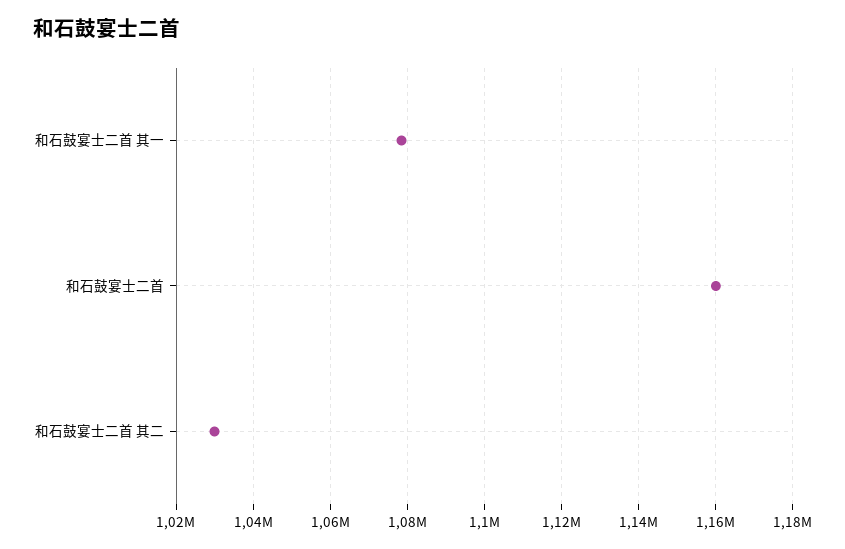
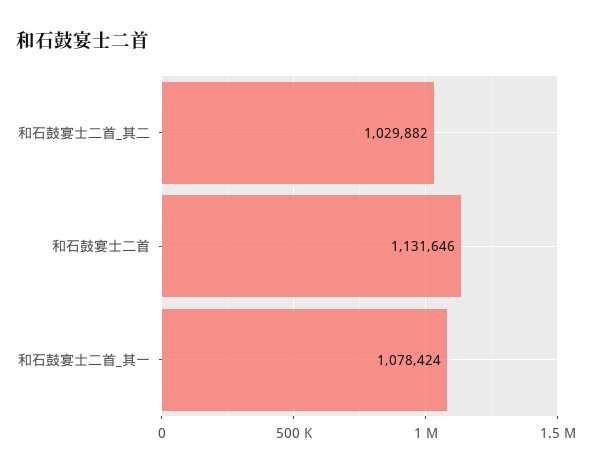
  {
    "和石鼓宴士二首 其一": 1078424,
-   "和石鼓宴士二首": 1160000,
+   "和石鼓宴士二首": 1131646,
    "和石鼓宴士二首 其二": 1029882
  }

